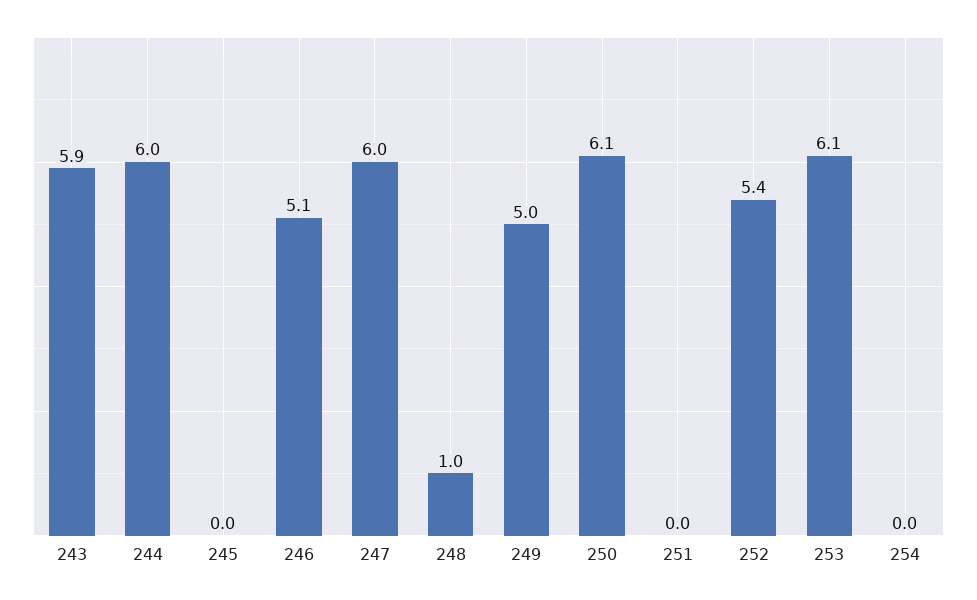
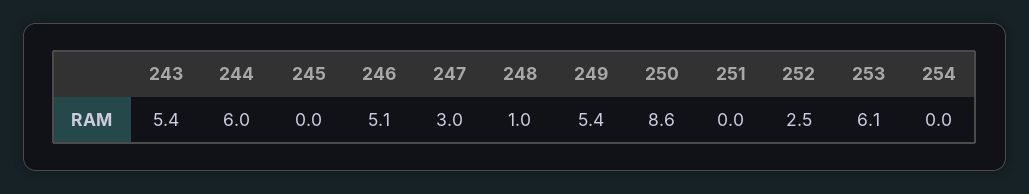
  {
-   "243": 5.9,
+   "243": 5.4,
    "244": 6,
    "245": 0,
    "246": 5.1,
-   "247": 6,
+   "247": 3,
    "248": 1,
-   "249": 5,
+   "249": 5.4,
-   "250": 6.1,
+   "250": 8.6,
    "251": 0,
-   "252": 5.4,
+   "252": 2.5,
    "253": 6.1,
    "254": 0
  }

